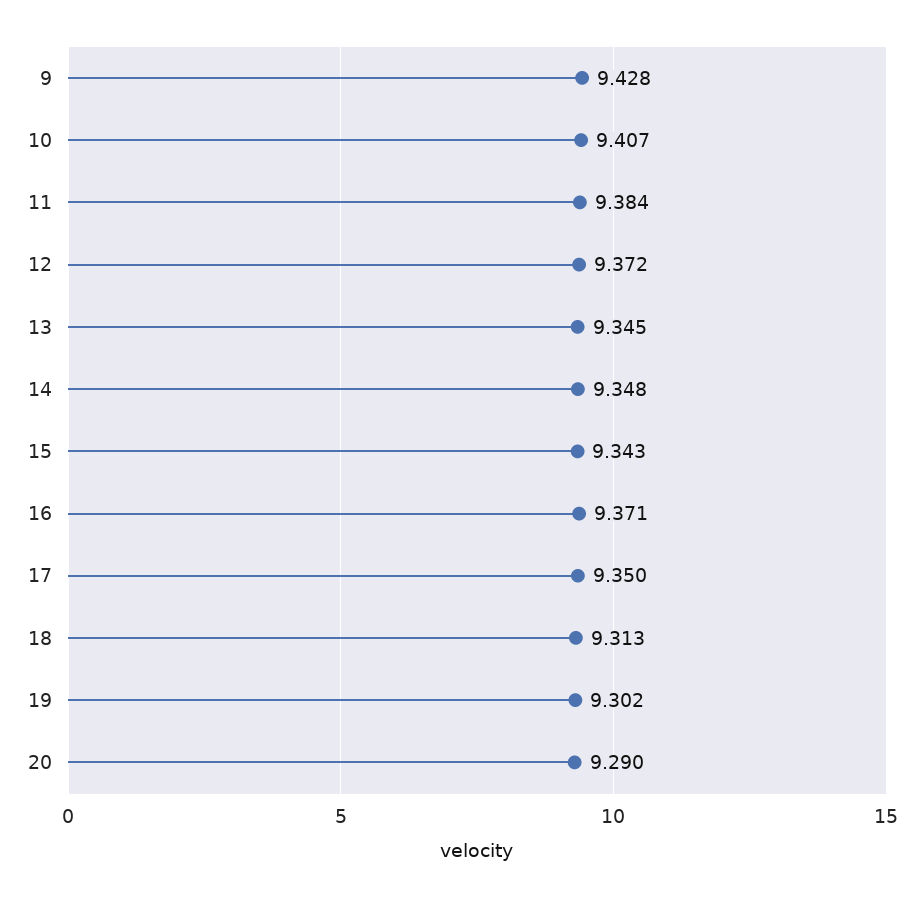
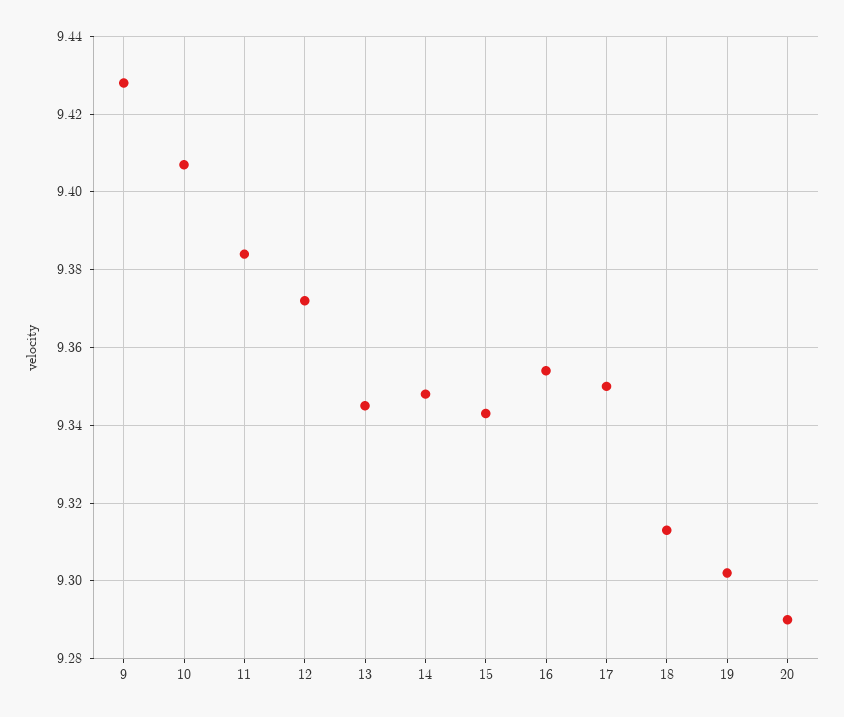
  {
    "9": 9.428,
    "10": 9.407,
    "11": 9.384,
    "12": 9.372,
    "13": 9.345,
    "14": 9.348,
    "15": 9.343,
-   "16": 9.371,
+   "16": 9.355,
    "17": 9.35,
    "18": 9.313,
    "19": 9.302,
    "20": 9.29
  }

